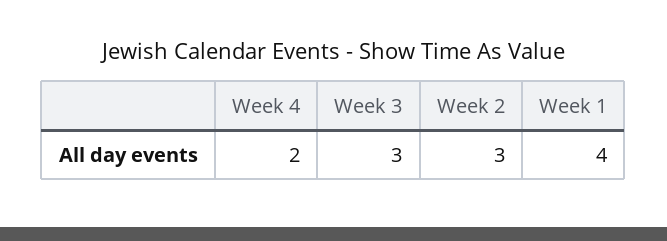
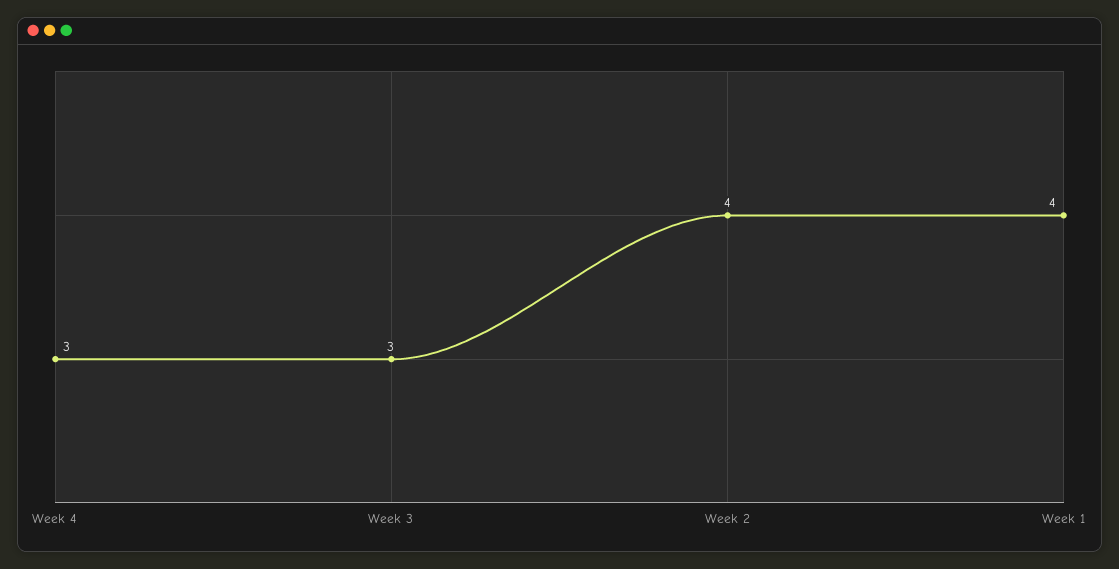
  {
-   "Week 4": 2,
+   "Week 4": 3,
    "Week 3": 3,
-   "Week 2": 3,
+   "Week 2": 4,
    "Week 1": 4
  }

